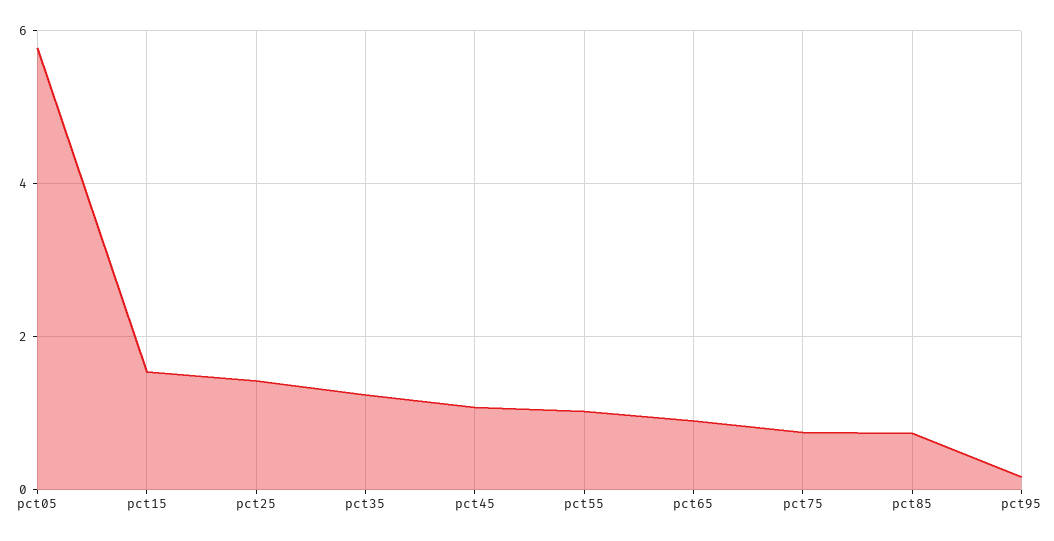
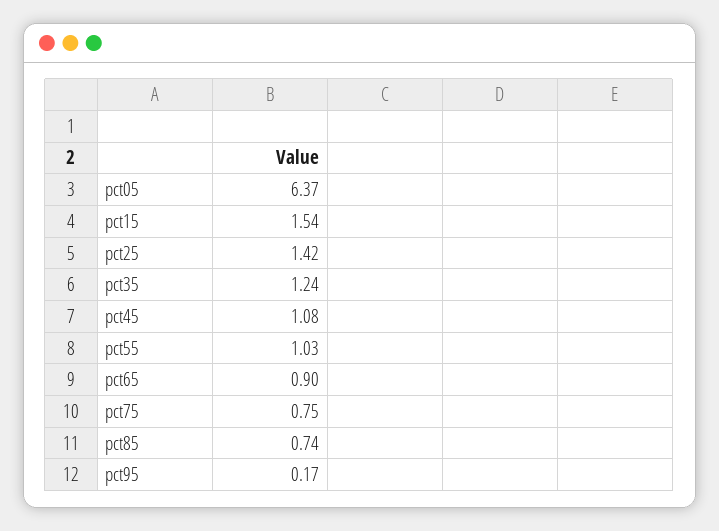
  {
-   "pct05": 5.8,
+   "pct05": 6.37,
    "pct15": 1.54,
    "pct25": 1.42,
    "pct35": 1.24,
    "pct45": 1.08,
    "pct55": 1.03,
    "pct65": 0.9,
    "pct75": 0.75,
    "pct85": 0.74,
    "pct95": 0.17
  }

